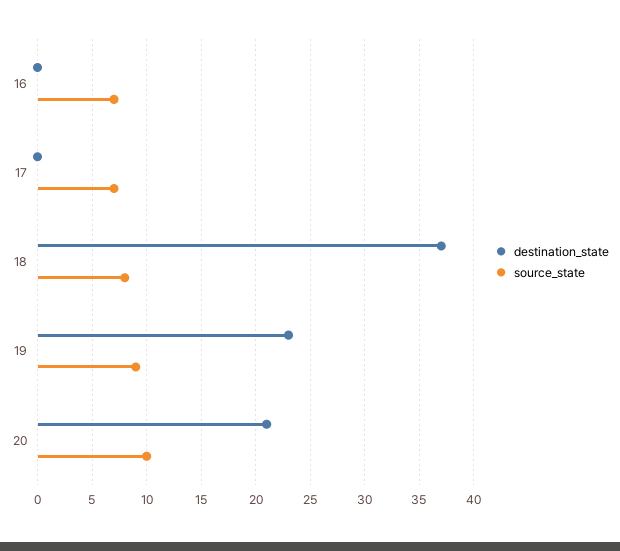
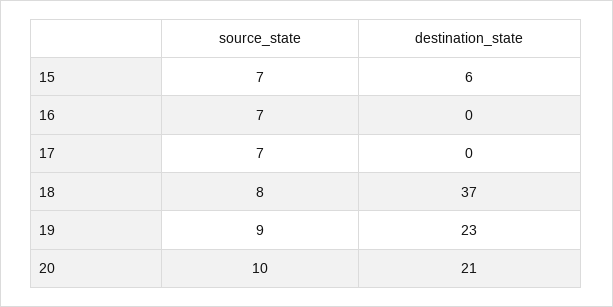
  {
    "destination_state": {
      "16": 0,
      "17": 0,
      "18": 37,
      "19": 23,
-     "20": 21
+     "20": 21,
+     "15": 6
    },
    "source_state": {
      "16": 7,
      "17": 7,
      "18": 8,
      "19": 9,
-     "20": 10
+     "20": 10,
+     "15": 7
    }
  }

